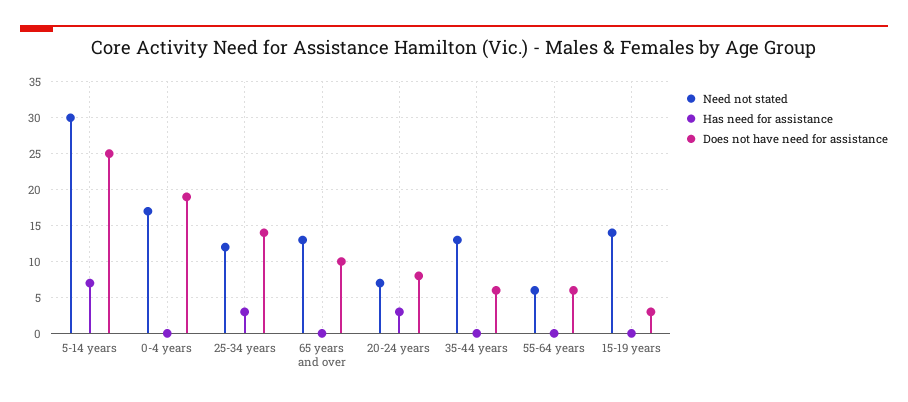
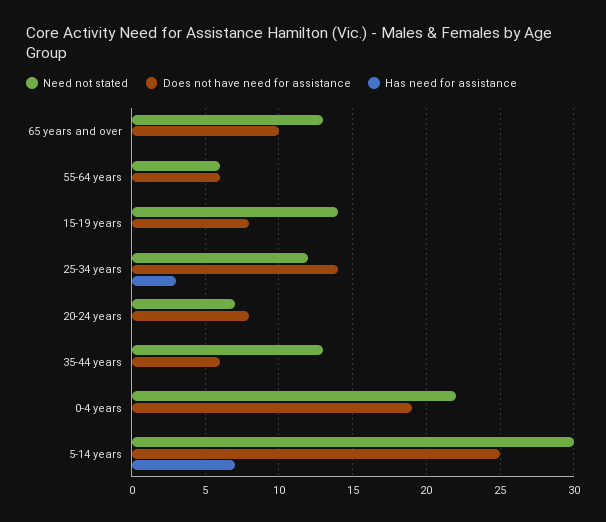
  {
    "Need not stated": {
      "5-14 years": 30,
-     "0-4 years": 17,
+     "0-4 years": 22,
      "25-34 years": 12,
      "65 years and over": 13,
      "20-24 years": 7,
      "35-44 years": 13,
      "55-64 years": 6,
      "15-19 years": 14
    },
    "Has need for assistance": {
      "5-14 years": 7,
      "0-4 years": 0,
      "25-34 years": 3,
      "65 years and over": 0,
-     "20-24 years": 3,
+     "20-24 years": 0,
      "35-44 years": 0,
      "55-64 years": 0,
      "15-19 years": 0
    },
    "Does not have need for assistance": {
      "5-14 years": 25,
      "0-4 years": 19,
      "25-34 years": 14,
      "65 years and over": 10,
      "20-24 years": 8,
      "35-44 years": 6,
      "55-64 years": 6,
-     "15-19 years": 3
+     "15-19 years": 8
    }
  }

